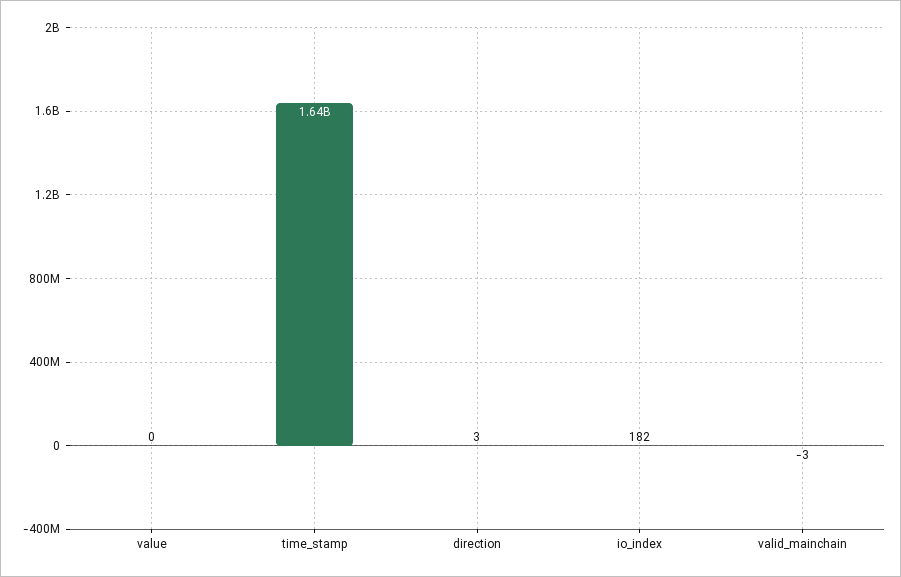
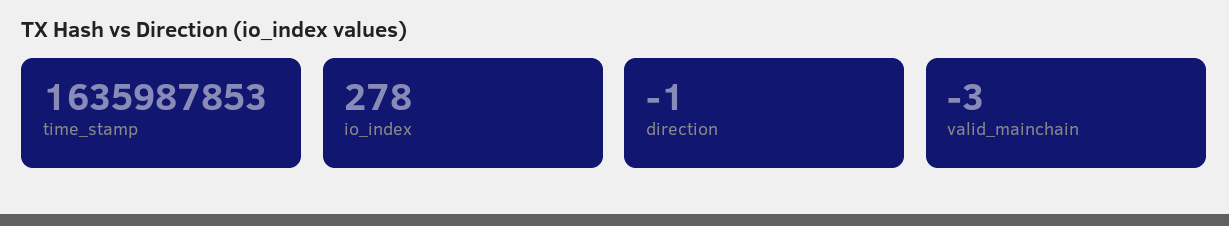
  {
-   "value": 0,
    "time_stamp": 1635987853,
-   "direction": 3,
+   "direction": -1,
-   "io_index": 182,
+   "io_index": 278,
    "valid_mainchain": -3
  }

